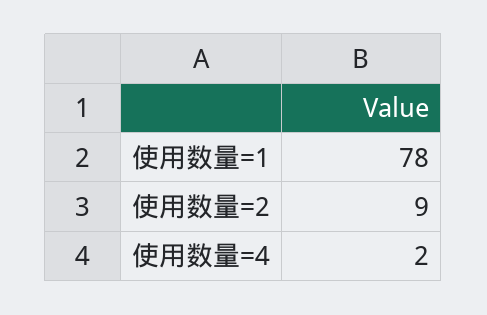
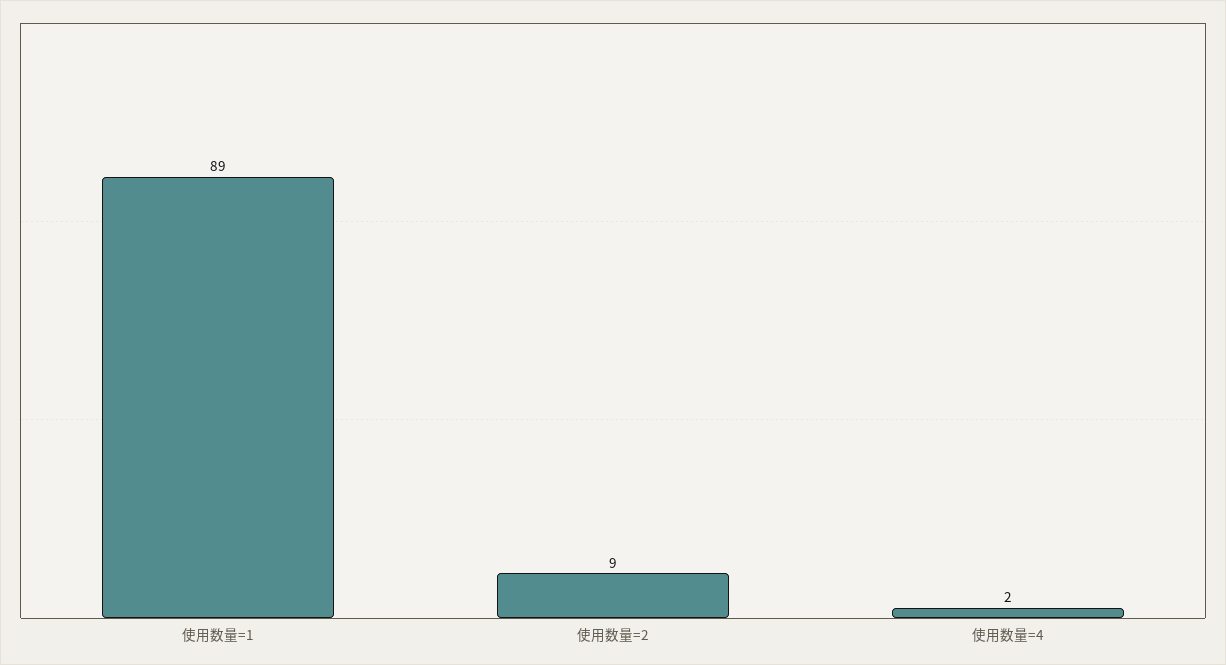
  {
-   "使用数量=1": 78,
+   "使用数量=1": 89,
    "使用数量=2": 9,
    "使用数量=4": 2
  }

